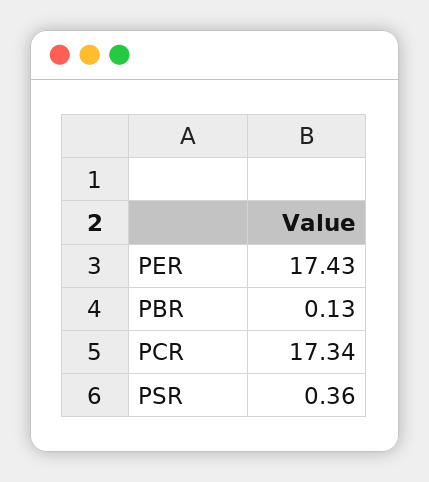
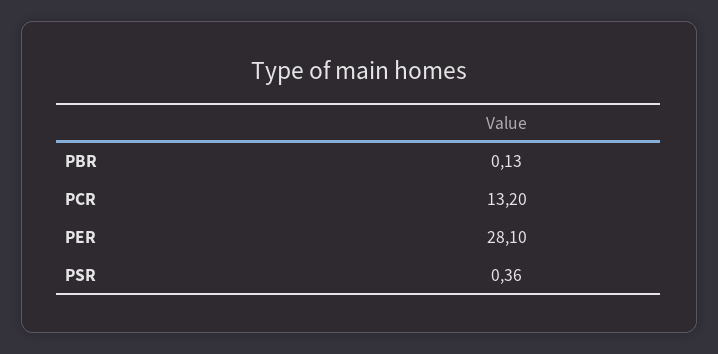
  {
-   "PER": 17.43,
+   "PER": 28.1,
    "PBR": 0.13,
-   "PCR": 17.34,
+   "PCR": 13.2,
    "PSR": 0.36
  }

